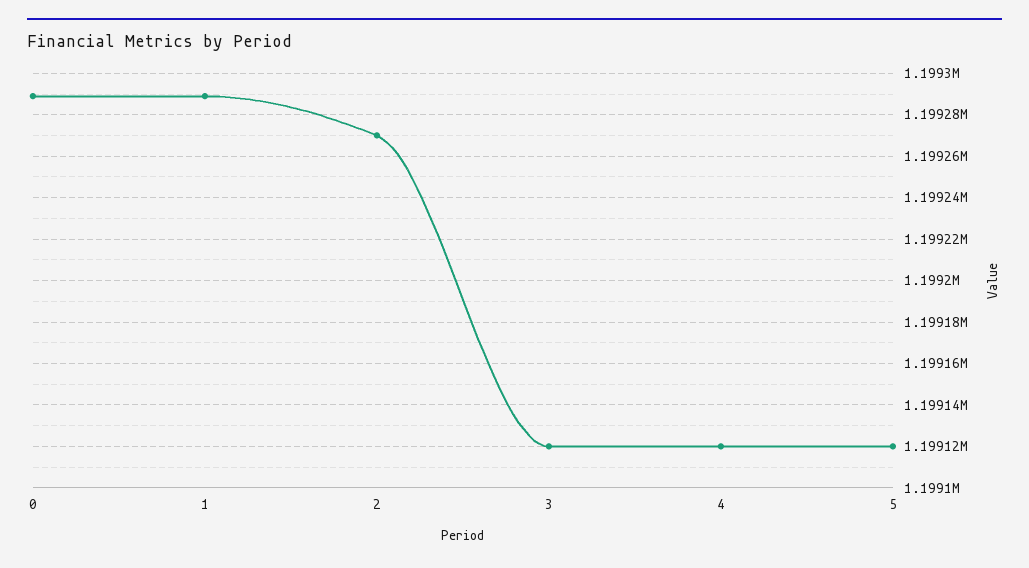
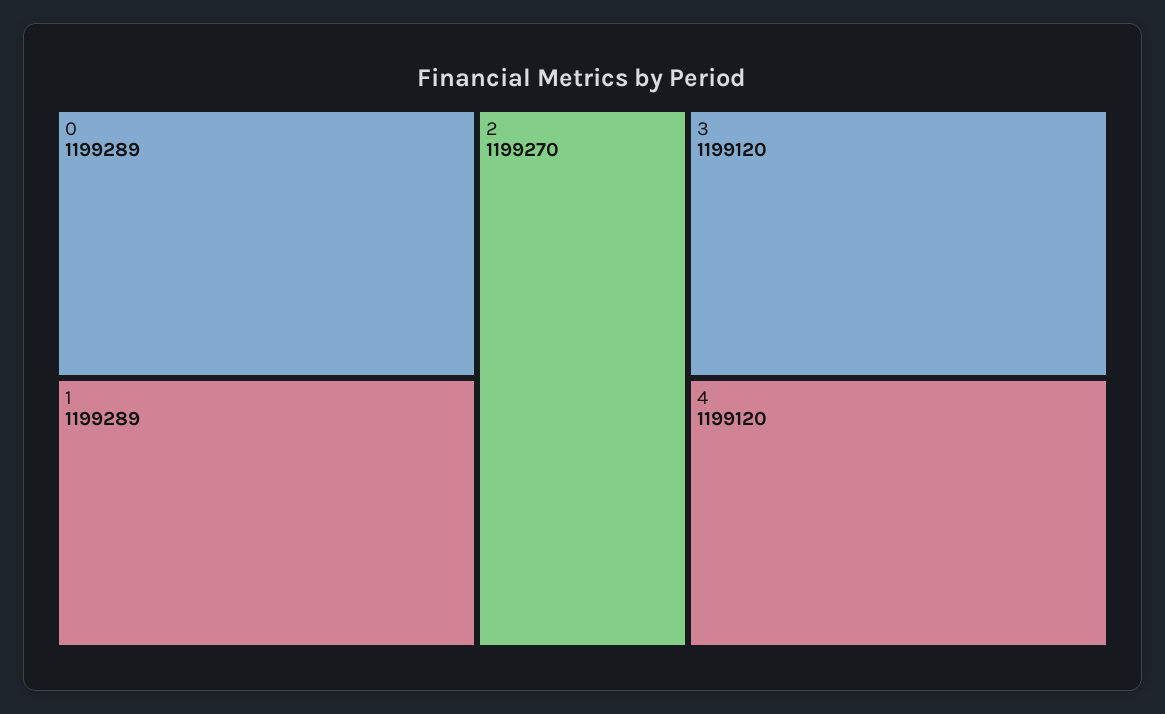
  {
    "0": 1199289,
    "1": 1199289,
    "2": 1199270,
    "3": 1199120,
-   "4": 1199120,
+   "4": 1199120
-   "5": 1199120
  }

